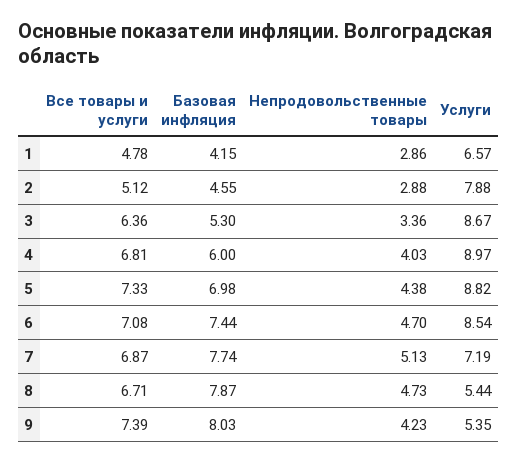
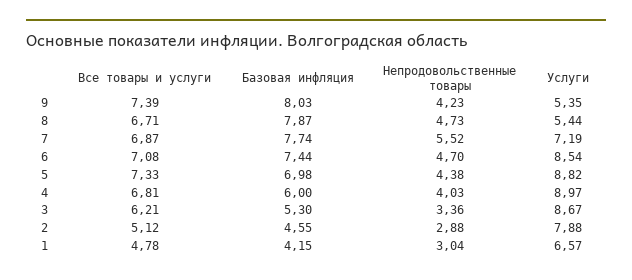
  {
    "Все товары и услуги": {
      "1": 4.78,
      "2": 5.12,
-     "3": 6.36,
+     "3": 6.21,
      "4": 6.81,
      "5": 7.33,
      "6": 7.08,
      "7": 6.87,
      "8": 6.71,
      "9": 7.39
    },
    "Базовая инфляция": {
      "1": 4.15,
      "2": 4.55,
      "3": 5.3,
      "4": 6,
      "5": 6.98,
      "6": 7.44,
      "7": 7.74,
      "8": 7.87,
      "9": 8.03
    },
    "Непродовольственные товары": {
-     "1": 2.86,
+     "1": 3.04,
      "2": 2.88,
      "3": 3.36,
      "4": 4.03,
      "5": 4.38,
      "6": 4.7,
-     "7": 5.13,
+     "7": 5.52,
      "8": 4.73,
      "9": 4.23
    },
    "Услуги": {
      "1": 6.57,
      "2": 7.88,
      "3": 8.67,
      "4": 8.97,
      "5": 8.82,
      "6": 8.54,
      "7": 7.19,
      "8": 5.44,
      "9": 5.35
    }
  }

